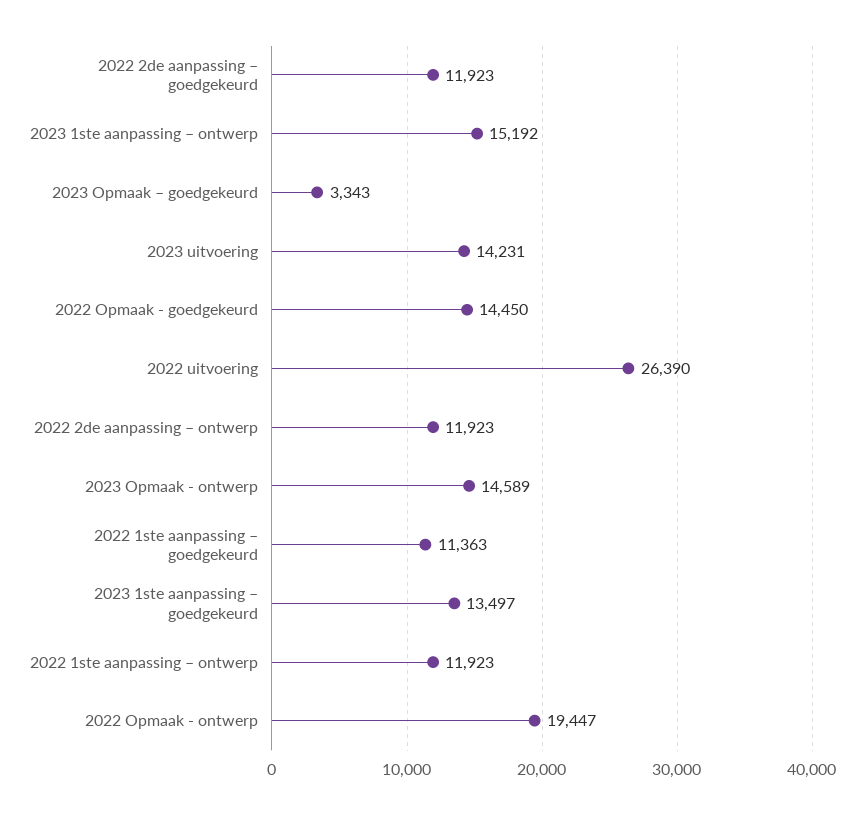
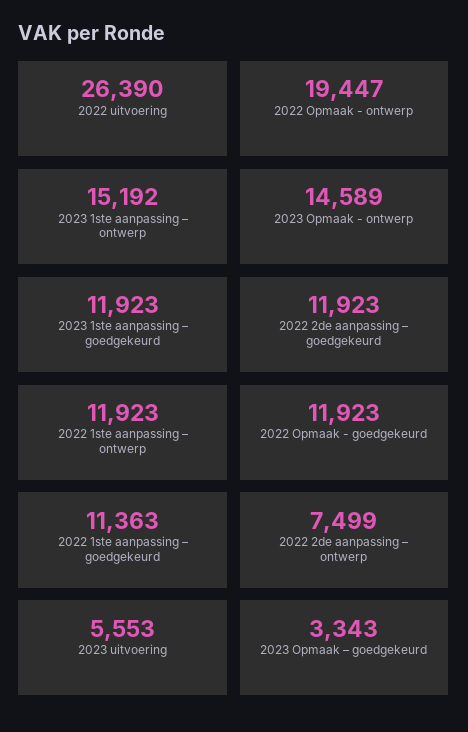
  {
    "2022 2de aanpassing – goedgekeurd": 11923,
    "2023 1ste aanpassing – ontwerp": 15192,
    "2023 Opmaak – goedgekeurd": 3343,
-   "2023 uitvoering": 14231,
+   "2023 uitvoering": 5553,
-   "2022 Opmaak - goedgekeurd": 14450,
+   "2022 Opmaak - goedgekeurd": 11923,
    "2022 uitvoering": 26390,
-   "2022 2de aanpassing – ontwerp": 11923,
+   "2022 2de aanpassing – ontwerp": 7499,
    "2023 Opmaak - ontwerp": 14589,
    "2022 1ste aanpassing – goedgekeurd": 11363,
-   "2023 1ste aanpassing – goedgekeurd": 13497,
+   "2023 1ste aanpassing – goedgekeurd": 11923,
    "2022 1ste aanpassing – ontwerp": 11923,
    "2022 Opmaak - ontwerp": 19447
  }

